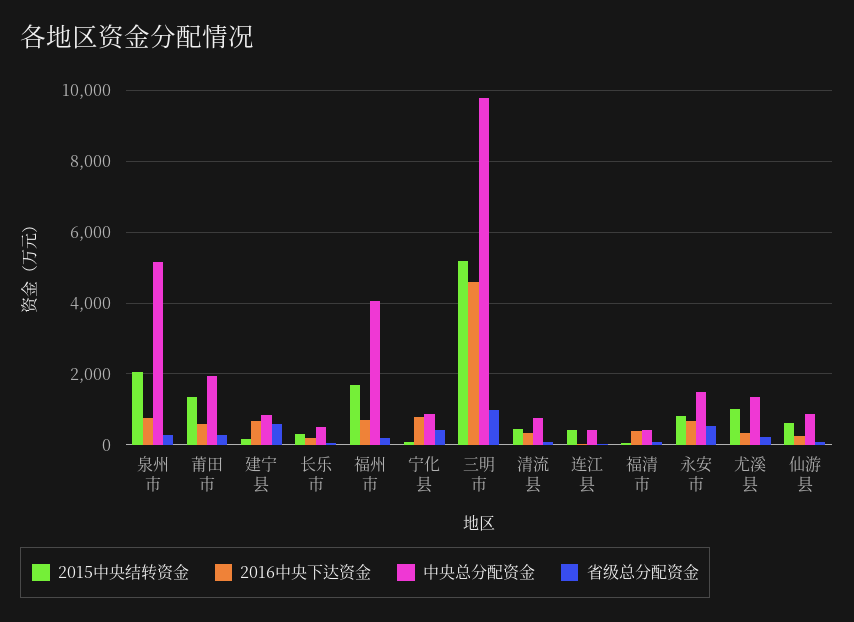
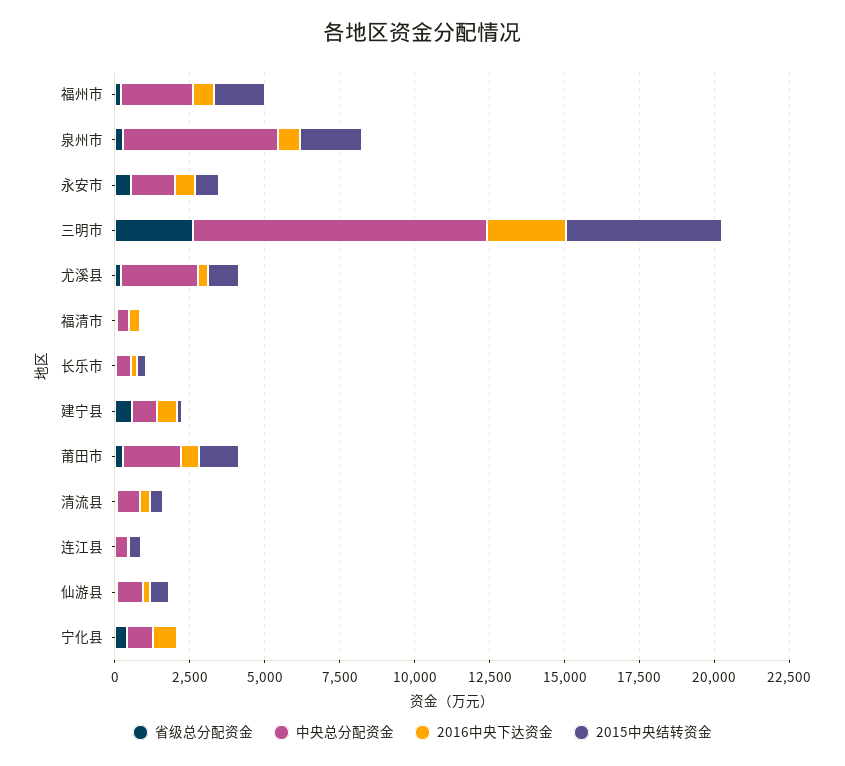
  {
    "2015中央结转资金": {
      "泉州市": 2000,
      "莆田市": 1400,
      "建宁县": 200,
      "长乐市": 400,
      "福州市": 1600,
      "宁化县": 0,
      "三明市": 5200,
      "清流县": 400,
      "连江县": 400,
      "福清市": 0,
      "永安市": 800,
      "尤溪县": 1000,
      "仙游县": 600
    },
    "2016中央下达资金": {
      "泉州市": 800,
      "莆田市": 600,
      "建宁县": 600,
      "长乐市": 200,
      "福州市": 800,
      "宁化县": 800,
-     "三明市": 4600,
+     "三明市": 2500,
      "清流县": 400,
      "连江县": 0,
      "福清市": 400,
      "永安市": 600,
      "尤溪县": 400,
      "仙游县": 200
    },
    "中央总分配资金": {
      "泉州市": 5200,
      "莆田市": 2000,
      "建宁县": 800,
      "长乐市": 600,
-     "福州市": 4000,
+     "福州市": 2500,
      "宁化县": 800,
      "三明市": 9800,
      "清流县": 800,
      "连江县": 400,
      "福清市": 400,
      "永安市": 1400,
-     "尤溪县": 1400,
+     "尤溪县": 2500,
      "仙游县": 800
    },
    "省级总分配资金": {
      "泉州市": 200,
      "莆田市": 200,
      "建宁县": 600,
      "长乐市": 0,
      "福州市": 200,
      "宁化县": 400,
-     "三明市": 1000,
+     "三明市": 2500,
      "清流县": 0,
      "连江县": 0,
      "福清市": 0,
      "永安市": 600,
      "尤溪县": 200,
      "仙游县": 0
    }
  }

